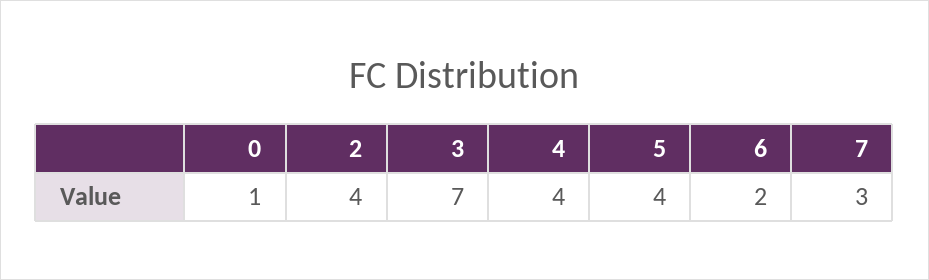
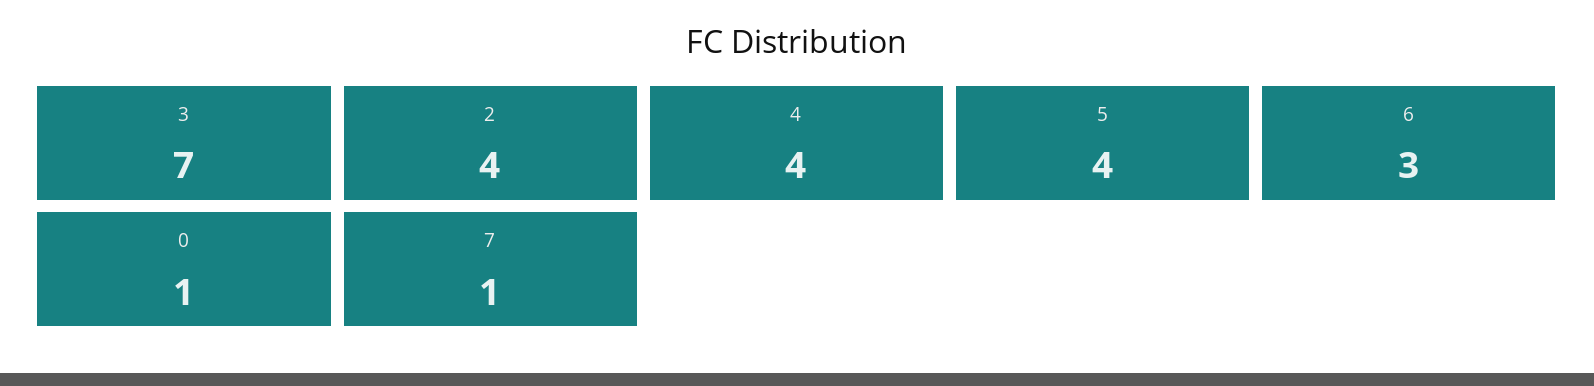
  {
    "0": 1,
    "2": 4,
    "3": 7,
    "4": 4,
    "5": 4,
-   "6": 2,
+   "6": 3,
-   "7": 3
+   "7": 1
  }

